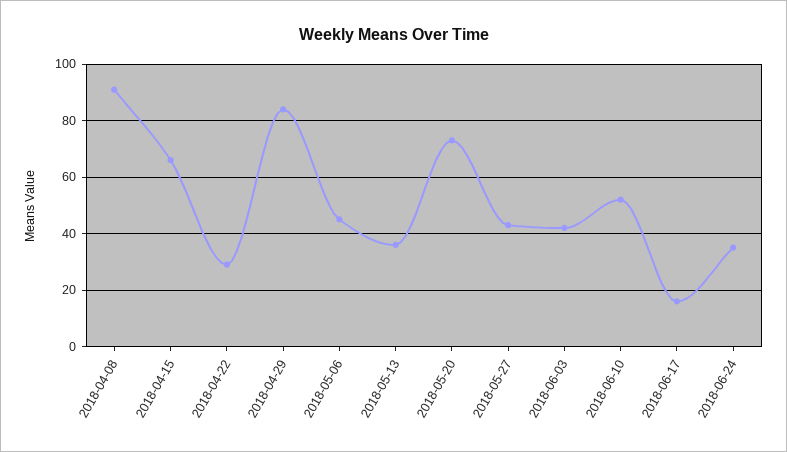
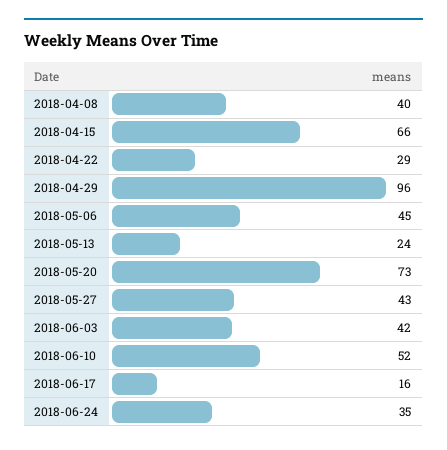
  {
-   "2018-04-08": 90,
+   "2018-04-08": 40,
    "2018-04-15": 66,
    "2018-04-22": 29,
-   "2018-04-29": 85,
+   "2018-04-29": 96,
    "2018-05-06": 45,
-   "2018-05-13": 35,
+   "2018-05-13": 24,
    "2018-05-20": 73,
    "2018-05-27": 43,
    "2018-06-03": 42,
    "2018-06-10": 52,
    "2018-06-17": 16,
    "2018-06-24": 35
  }

